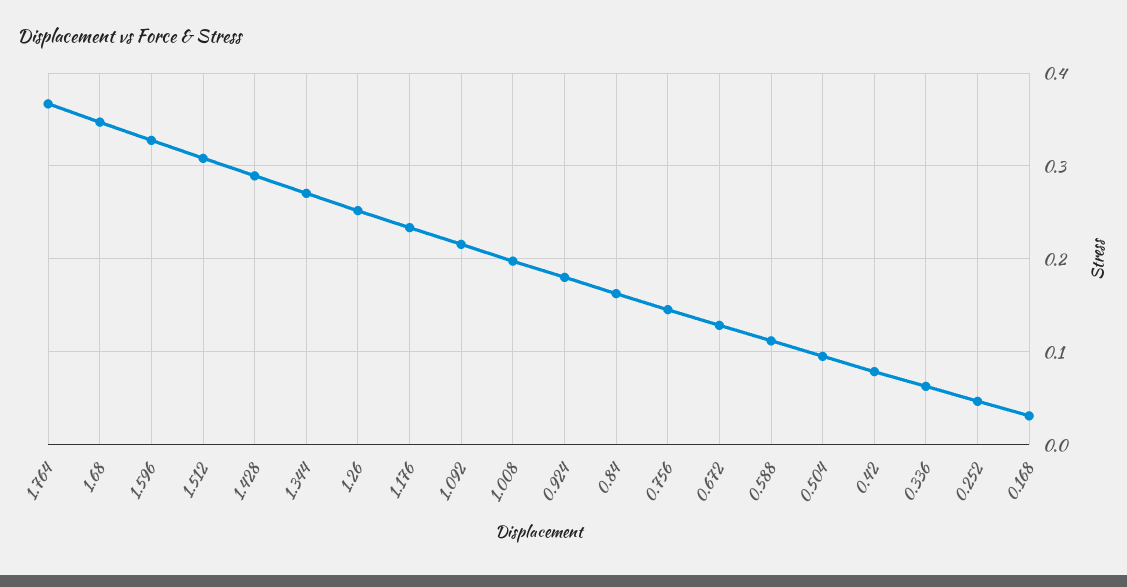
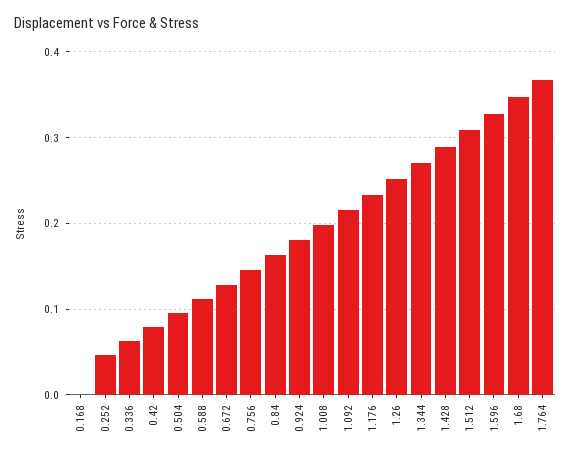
  {
    "1.764": 0.37,
    "1.68": 0.35,
    "1.596": 0.33,
    "1.512": 0.31,
    "1.428": 0.29,
    "1.344": 0.27,
    "1.26": 0.25,
    "1.176": 0.23,
    "1.092": 0.22,
    "1.008": 0.2,
    "0.924": 0.18,
    "0.84": 0.16,
    "0.756": 0.15,
    "0.672": 0.13,
    "0.588": 0.11,
    "0.504": 0.1,
    "0.42": 0.08,
    "0.336": 0.06,
    "0.252": 0.05,
-   "0.168": 0.03
+   "0.168": 0
  }

